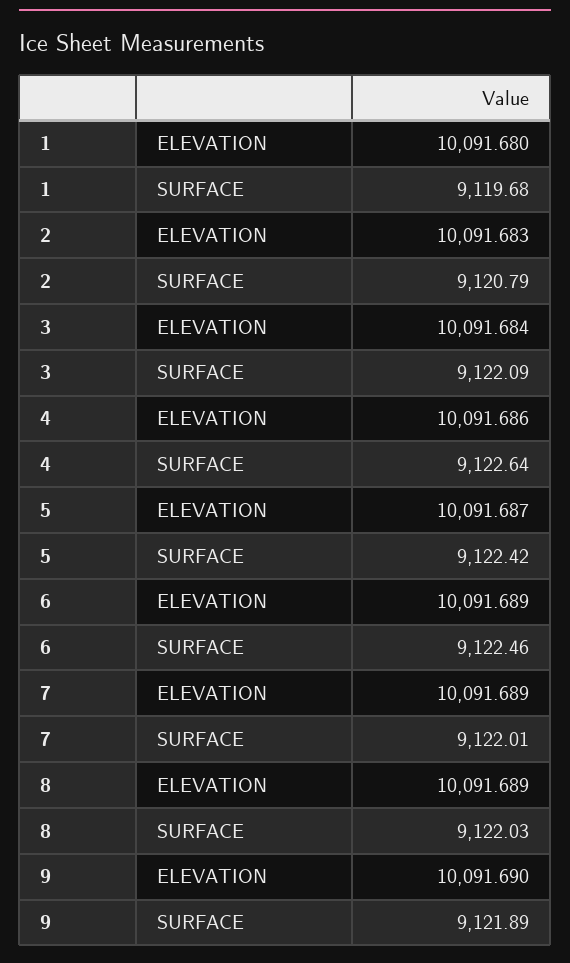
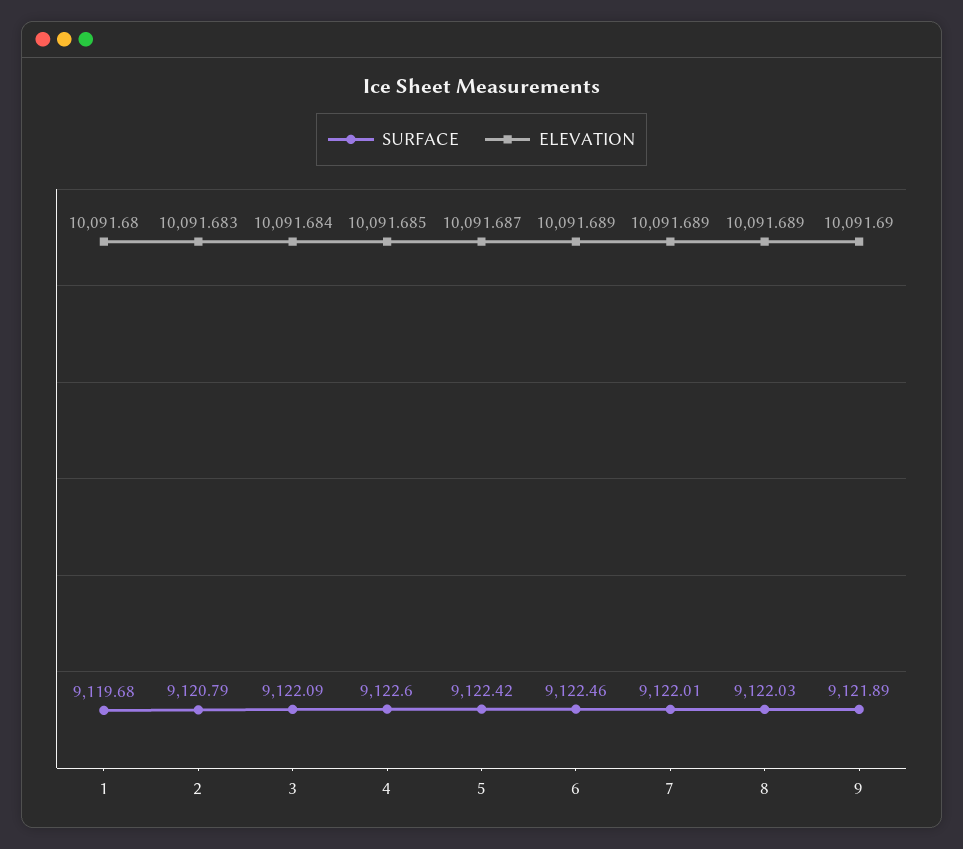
  {
    "ELEVATION": {
      "1": 10091.68,
      "2": 10091.683,
      "3": 10091.684,
-     "4": 10091.686,
+     "4": 10091.685,
      "5": 10091.687,
      "6": 10091.689,
      "7": 10091.689,
      "8": 10091.689,
      "9": 10091.69
    },
    "SURFACE": {
      "1": 9119.68,
      "2": 9120.79,
      "3": 9122.09,
-     "4": 9122.64,
+     "4": 9122.6,
      "5": 9122.42,
      "6": 9122.46,
      "7": 9122.01,
      "8": 9122.03,
      "9": 9121.89
    }
  }

